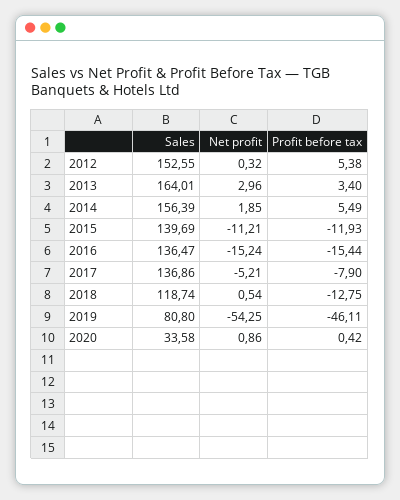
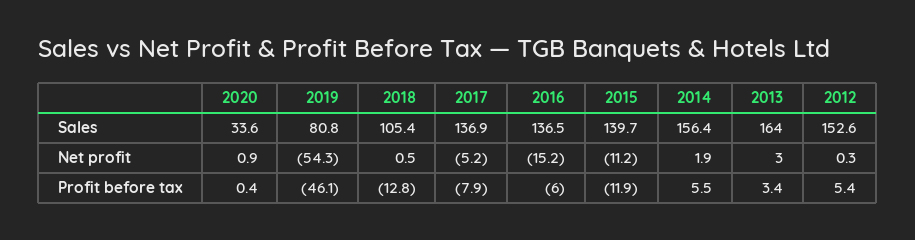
  {
    "Sales": {
      "2012": 152.55,
      "2013": 164.01,
      "2014": 156.39,
      "2015": 139.69,
      "2016": 136.47,
      "2017": 136.86,
-     "2018": 118.74,
+     "2018": 105.4,
      "2019": 80.8,
      "2020": 33.58
    },
    "Net profit": {
      "2012": 0.32,
      "2013": 2.96,
      "2014": 1.85,
      "2015": -11.21,
      "2016": -15.24,
      "2017": -5.21,
      "2018": 0.54,
      "2019": -54.25,
      "2020": 0.86
    },
    "Profit before tax": {
      "2012": 5.38,
      "2013": 3.4,
      "2014": 5.49,
      "2015": -11.93,
-     "2016": -15.44,
+     "2016": -6,
      "2017": -7.9,
      "2018": -12.75,
      "2019": -46.11,
      "2020": 0.42
    }
  }

